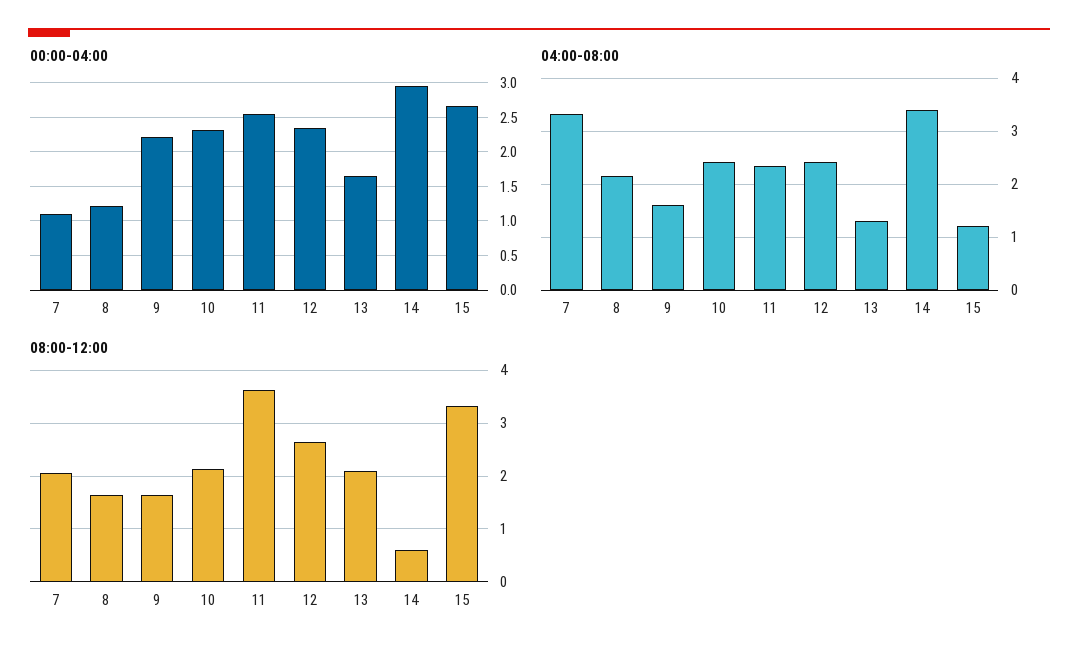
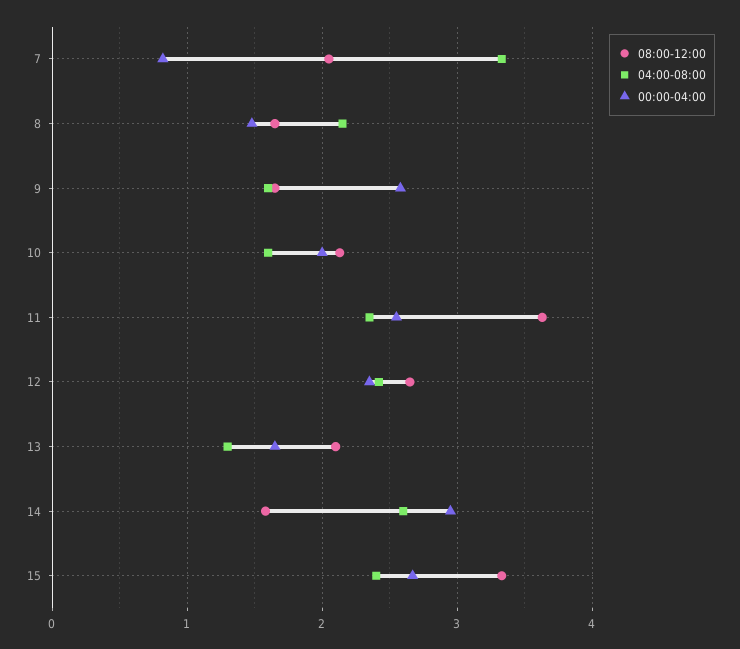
  {
    "00:00-04:00": {
-     "7": 1.1,
+     "7": 0.8,
-     "8": 1.2,
+     "8": 1.5,
-     "9": 2.2,
+     "9": 2.6,
-     "10": 2.3,
+     "10": 2,
      "11": 2.6,
      "12": 2.4,
      "13": 1.7,
      "14": 3,
      "15": 2.7
    },
    "04:00-08:00": {
      "7": 3.3,
      "8": 2.2,
      "9": 1.6,
-     "10": 2.4,
+     "10": 1.6,
      "11": 2.4,
      "12": 2.4,
      "13": 1.3,
-     "14": 3.4,
+     "14": 2.6,
-     "15": 1.2
+     "15": 2.4
    },
    "08:00-12:00": {
      "7": 2.1,
      "8": 1.7,
      "9": 1.7,
      "10": 2.1,
      "11": 3.6,
      "12": 2.7,
      "13": 2.1,
-     "14": 0.6,
+     "14": 1.6,
      "15": 3.3
    }
  }

